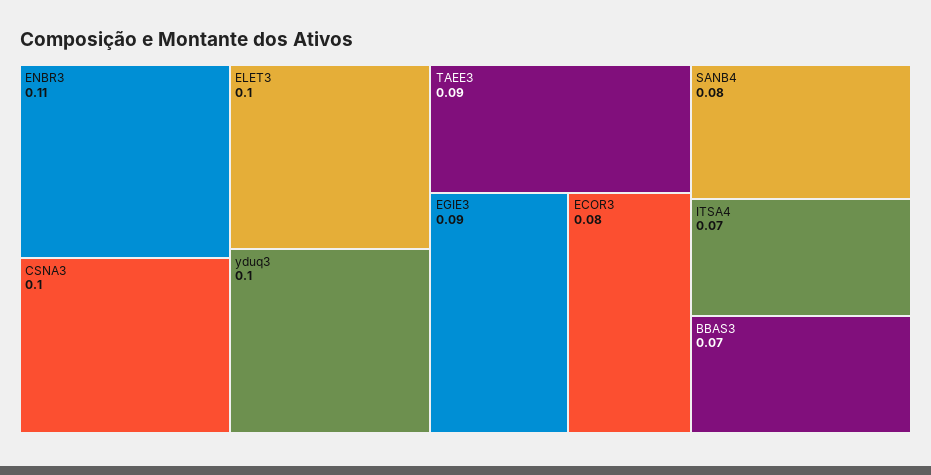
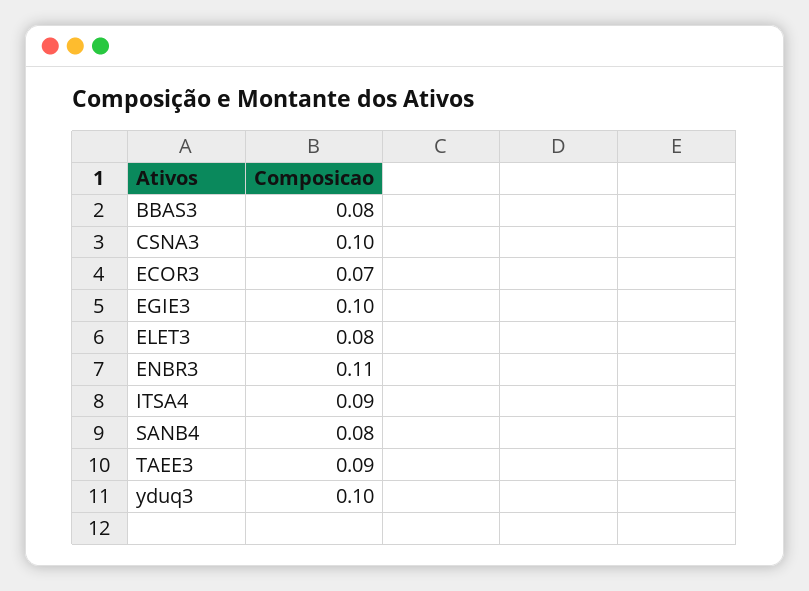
  {
    "ENBR3": 0.11,
    "CSNA3": 0.1,
-   "ELET3": 0.1,
+   "ELET3": 0.08,
    "yduq3": 0.1,
    "TAEE3": 0.09,
-   "EGIE3": 0.09,
+   "EGIE3": 0.1,
-   "ECOR3": 0.08,
+   "ECOR3": 0.07,
    "SANB4": 0.08,
-   "ITSA4": 0.07,
+   "ITSA4": 0.09,
-   "BBAS3": 0.07
+   "BBAS3": 0.08
  }

